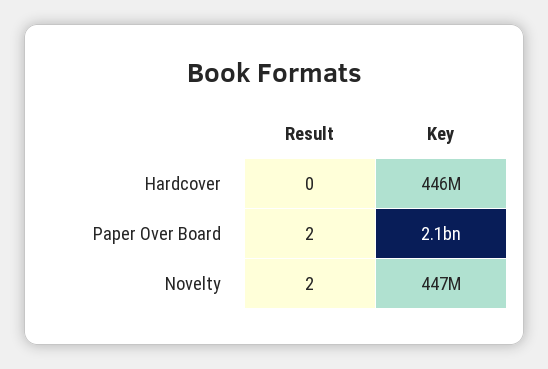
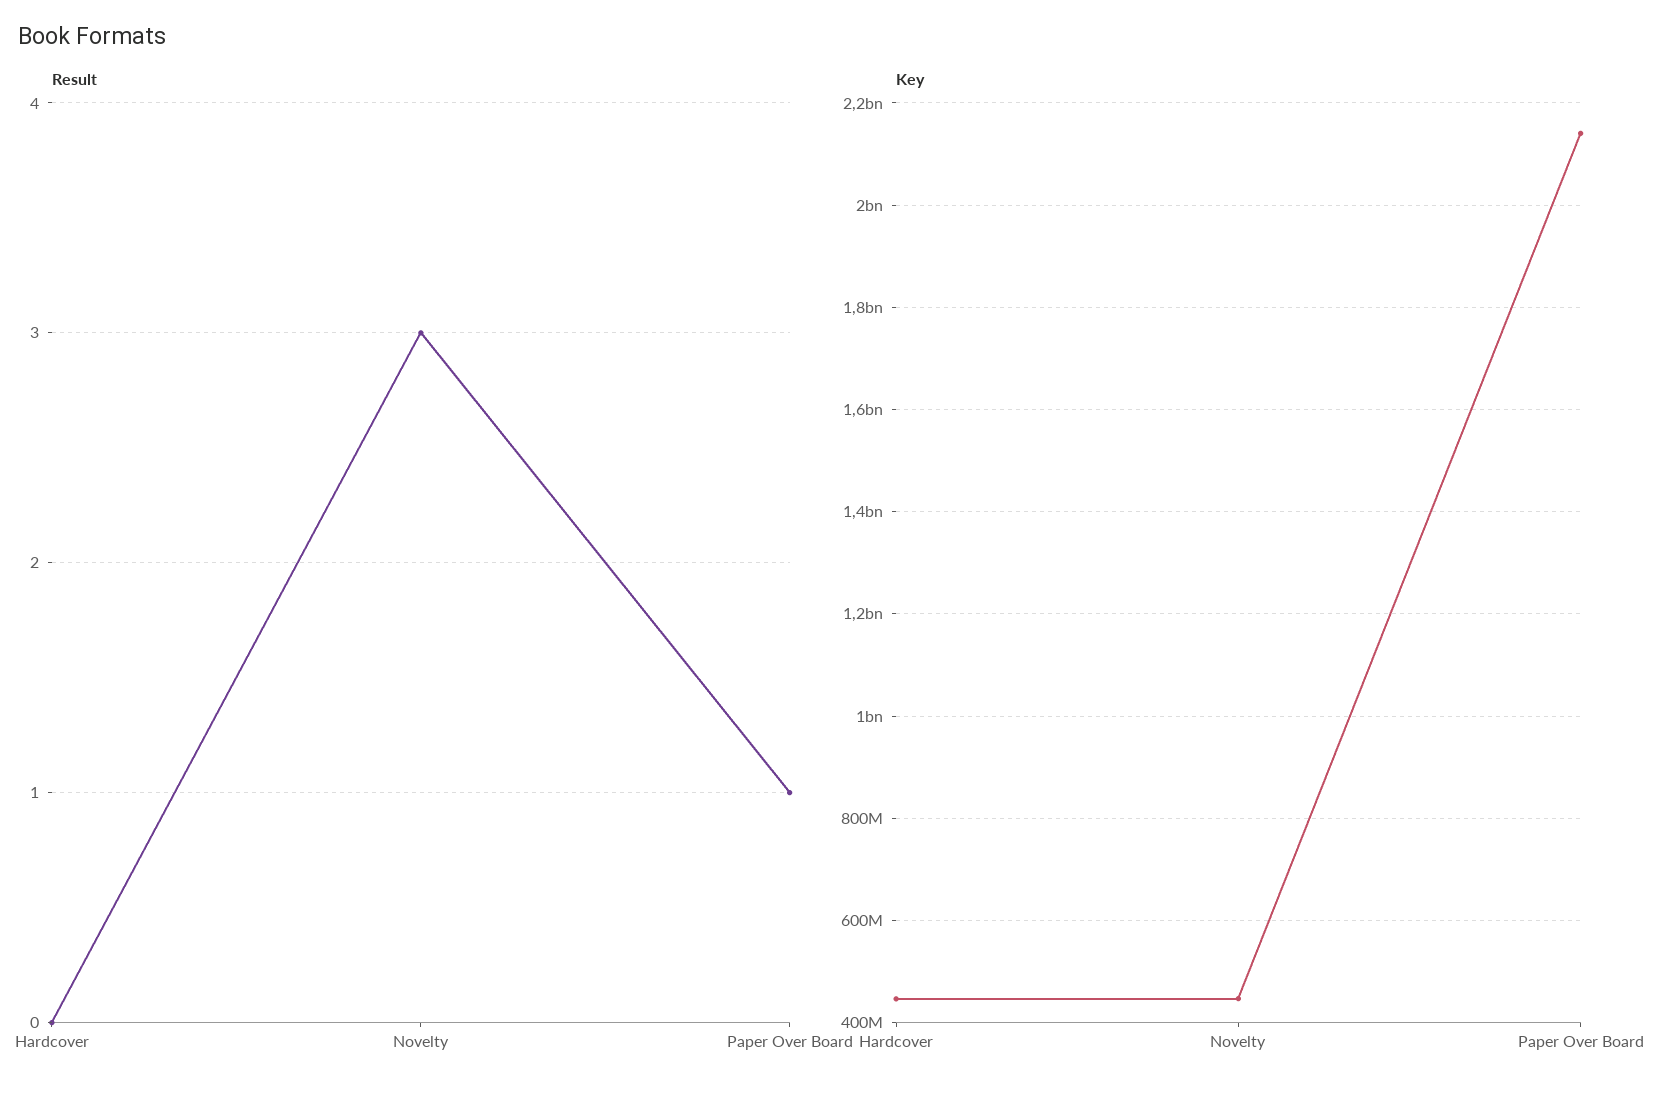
  {
    "Result": {
      "Hardcover": 0,
-     "Paper Over Board": 2,
+     "Paper Over Board": 1,
-     "Novelty": 2
+     "Novelty": 3
    },
    "Key": {
      "Hardcover": 446000000,
      "Paper Over Board": 2100000000,
      "Novelty": 447000000
    }
  }

